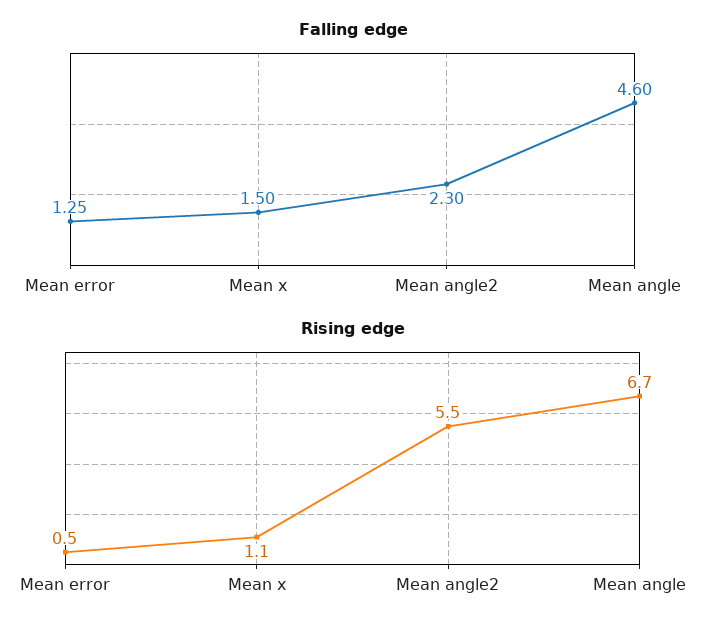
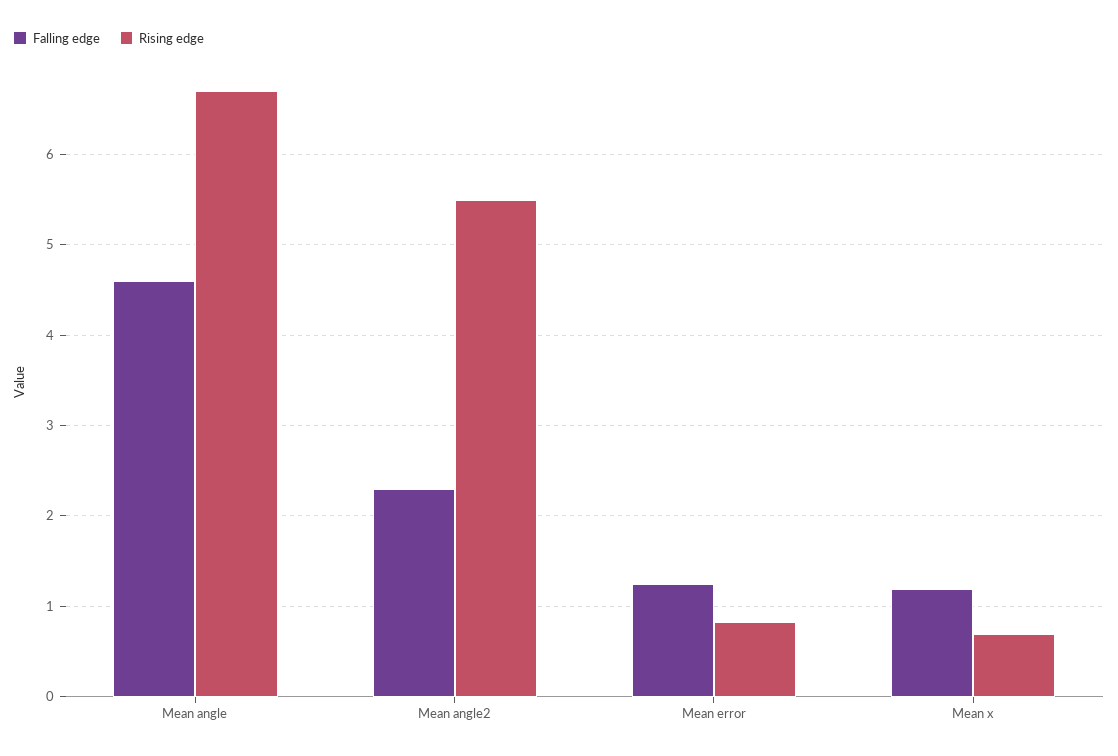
  {
    "Falling edge": {
      "Mean error": 1.25,
-     "Mean x": 1.5,
+     "Mean x": 1.2,
      "Mean angle2": 2.3,
      "Mean angle": 4.6
    },
    "Rising edge": {
-     "Mean error": 0.5,
+     "Mean error": 0.8,
-     "Mean x": 1.1,
+     "Mean x": 0.7,
      "Mean angle2": 5.5,
      "Mean angle": 6.7
    }
  }

